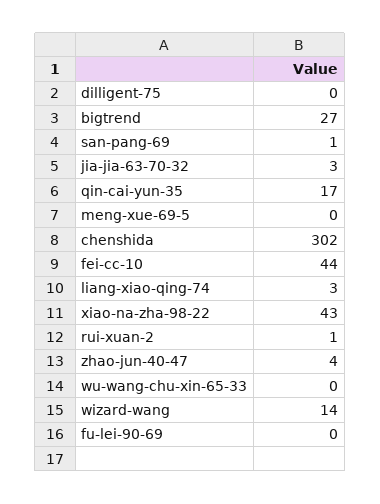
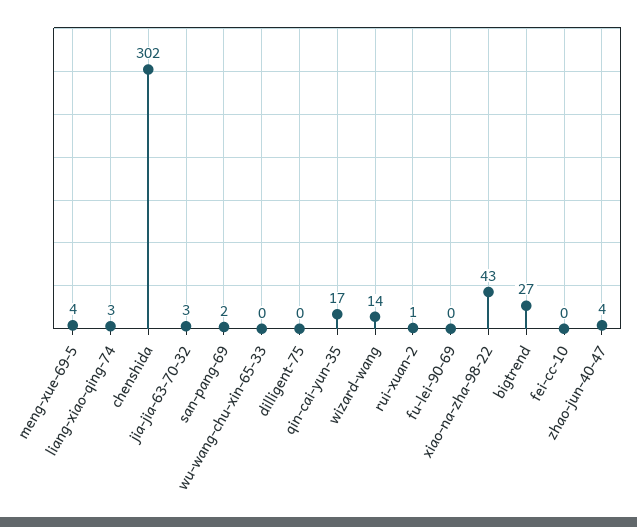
  {
    "dilligent-75": 0,
    "bigtrend": 27,
-   "san-pang-69": 1,
+   "san-pang-69": 2,
    "jia-jia-63-70-32": 3,
    "qin-cai-yun-35": 17,
-   "meng-xue-69-5": 0,
+   "meng-xue-69-5": 4,
    "chenshida": 302,
-   "fei-cc-10": 44,
+   "fei-cc-10": 0,
    "liang-xiao-qing-74": 3,
    "xiao-na-zha-98-22": 43,
    "rui-xuan-2": 1,
    "zhao-jun-40-47": 4,
    "wu-wang-chu-xin-65-33": 0,
    "wizard-wang": 14,
    "fu-lei-90-69": 0
  }

